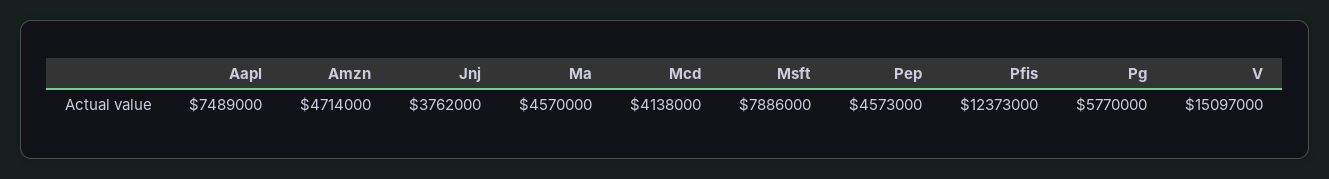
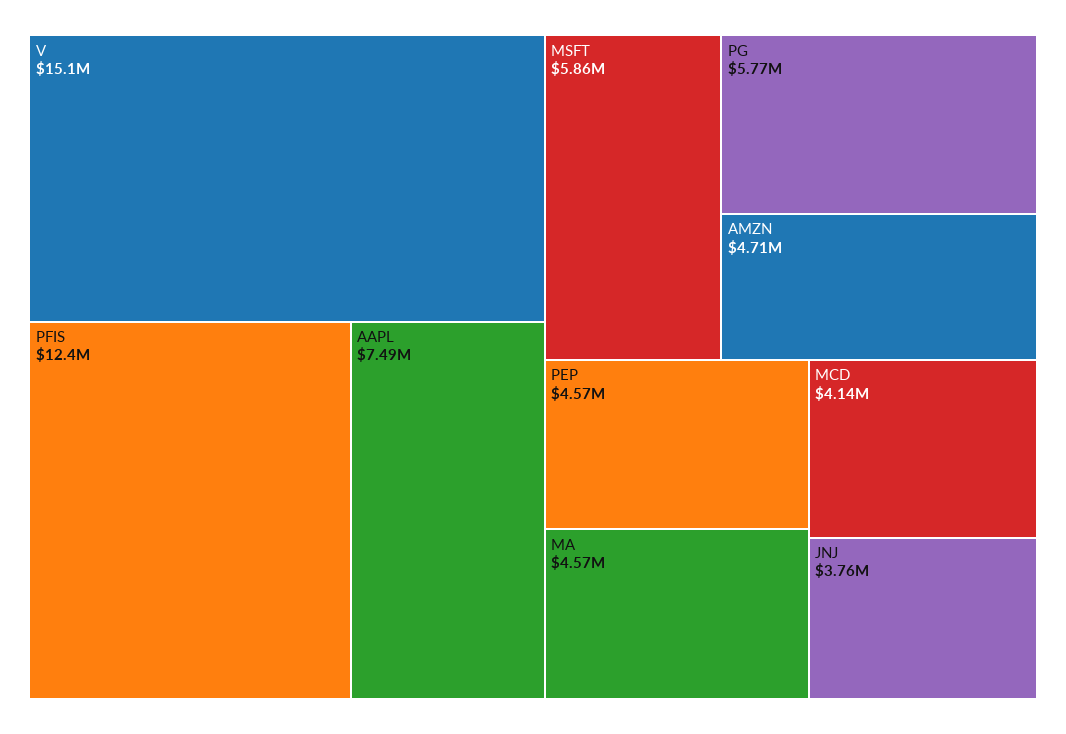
  {
    "Aapl": 7489000,
    "Amzn": 4714000,
    "Jnj": 3762000,
    "Ma": 4570000,
    "Mcd": 4138000,
-   "Msft": 7886000,
+   "Msft": 5860000,
    "Pep": 4573000,
    "Pfis": 12373000,
    "Pg": 5770000,
    "V": 15097000
  }

